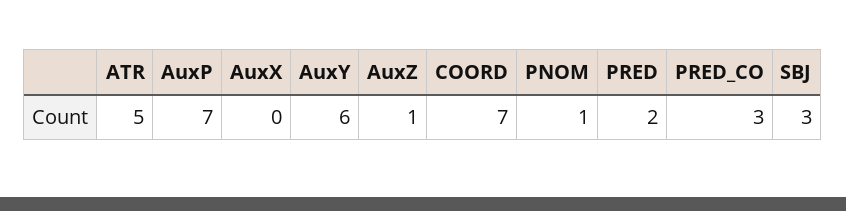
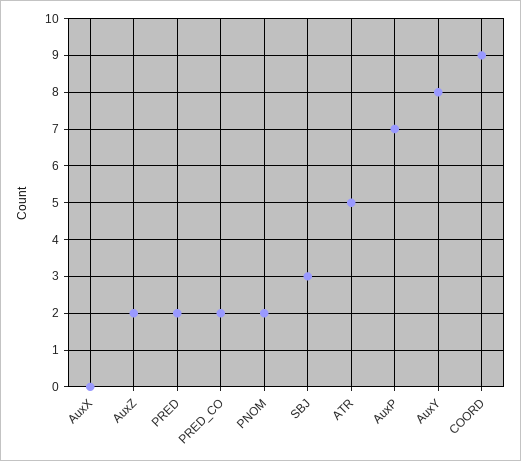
  {
    "ATR": 5,
    "AuxP": 7,
    "AuxX": 0,
-   "AuxY": 6,
+   "AuxY": 8,
-   "AuxZ": 1,
+   "AuxZ": 2,
-   "COORD": 7,
+   "COORD": 9,
-   "PNOM": 1,
+   "PNOM": 2,
    "PRED": 2,
-   "PRED_CO": 3,
+   "PRED_CO": 2,
    "SBJ": 3
  }

